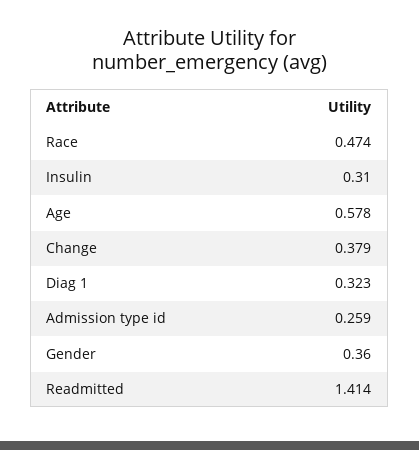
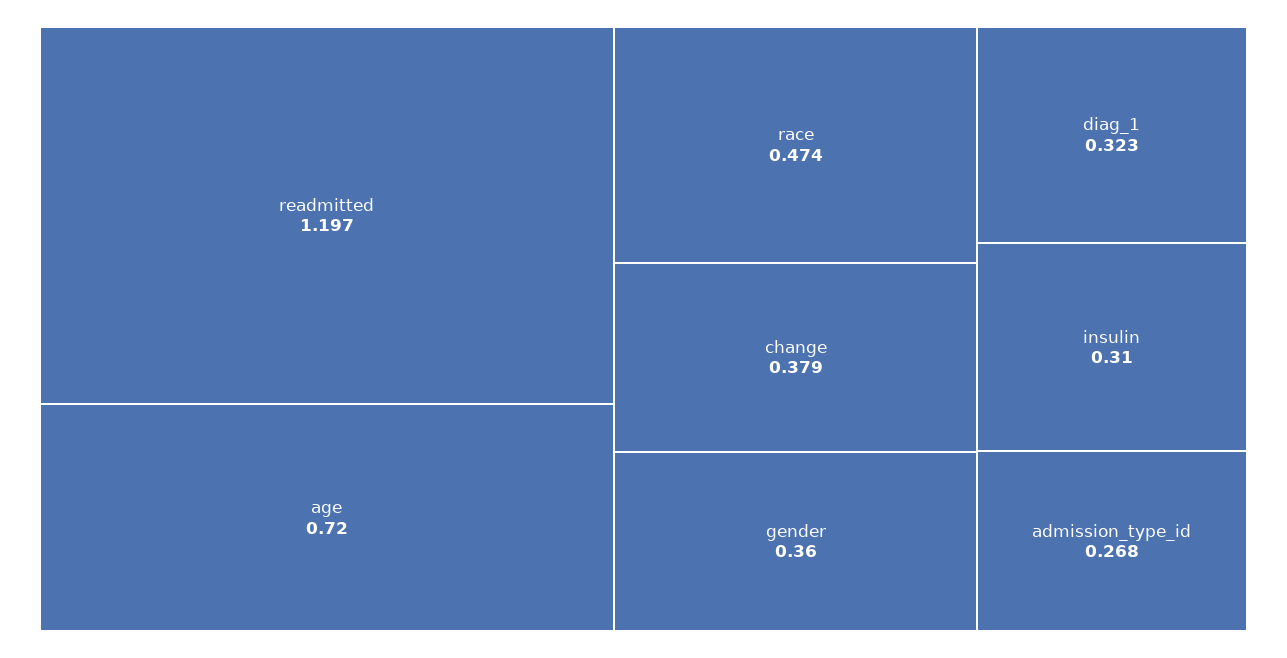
  {
    "Race": 0.474,
    "Insulin": 0.31,
-   "Age": 0.578,
+   "Age": 0.72,
    "Change": 0.379,
    "Diag 1": 0.323,
-   "Admission type id": 0.259,
+   "Admission type id": 0.268,
    "Gender": 0.36,
-   "Readmitted": 1.414
+   "Readmitted": 1.197
  }

